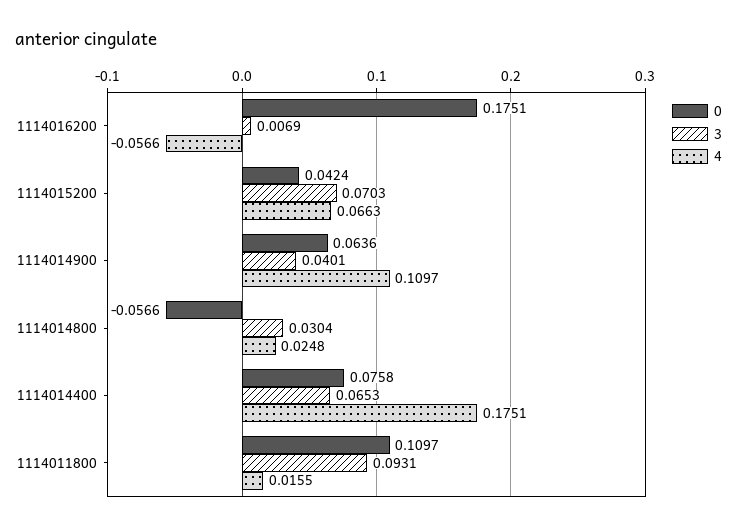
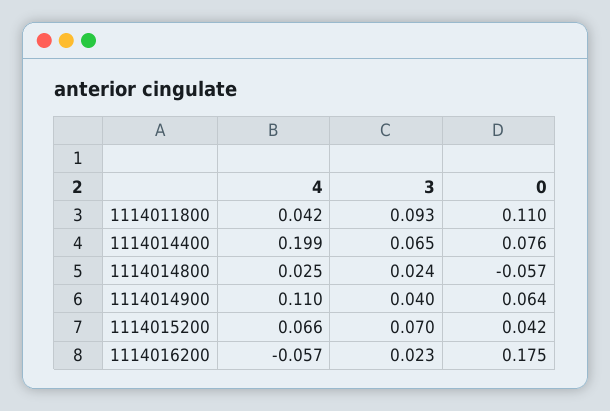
  {
    "0": {
      "1114016200": 0.1751,
      "1114015200": 0.0424,
      "1114014900": 0.0636,
      "1114014800": -0.0566,
      "1114014400": 0.0758,
      "1114011800": 0.1097
    },
    "3": {
-     "1114016200": 0.0069,
+     "1114016200": 0.023,
      "1114015200": 0.0703,
      "1114014900": 0.0401,
-     "1114014800": 0.0304,
+     "1114014800": 0.024,
      "1114014400": 0.0653,
      "1114011800": 0.0931
    },
    "4": {
      "1114016200": -0.0566,
      "1114015200": 0.0663,
      "1114014900": 0.1097,
      "1114014800": 0.0248,
-     "1114014400": 0.1751,
+     "1114014400": 0.199,
-     "1114011800": 0.0155
+     "1114011800": 0.042
    }
  }

